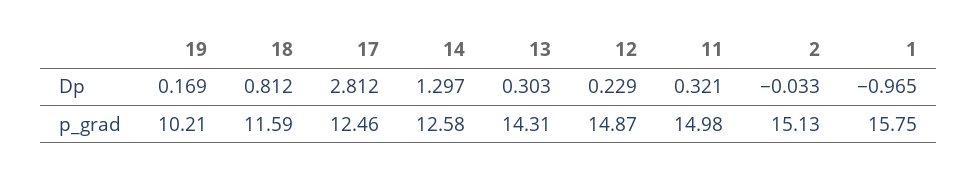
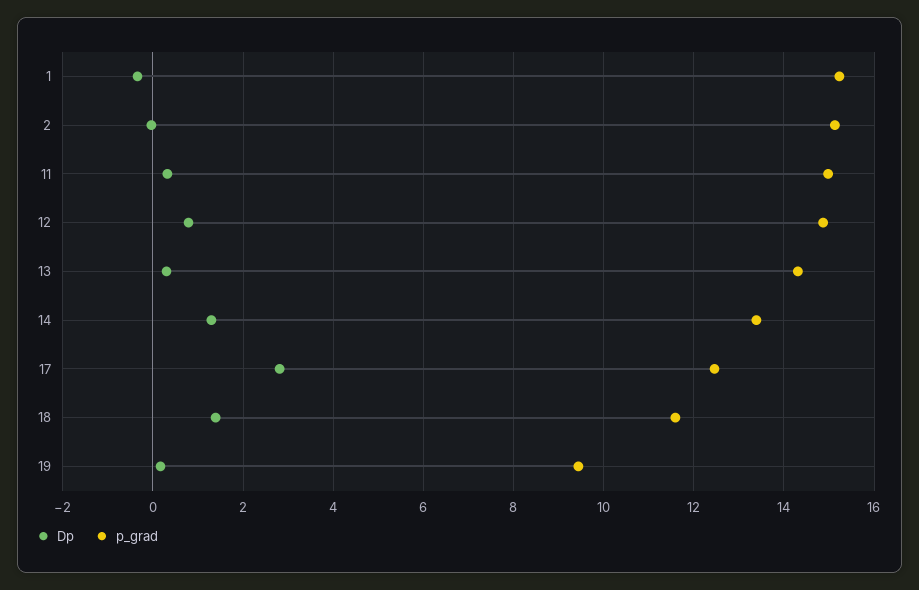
  {
    "Dp": {
      "19": 0.169,
-     "18": 0.812,
+     "18": 1.4,
      "17": 2.812,
      "14": 1.297,
      "13": 0.303,
-     "12": 0.229,
+     "12": 0.8,
      "11": 0.321,
      "2": -0.033,
-     "1": -0.965
+     "1": -0.4
    },
    "p_grad": {
-     "19": 10.21,
+     "19": 9.4,
      "18": 11.59,
      "17": 12.46,
-     "14": 12.58,
+     "14": 13.4,
      "13": 14.31,
      "12": 14.87,
      "11": 14.98,
      "2": 15.13,
-     "1": 15.75
+     "1": 15.2
    }
  }

